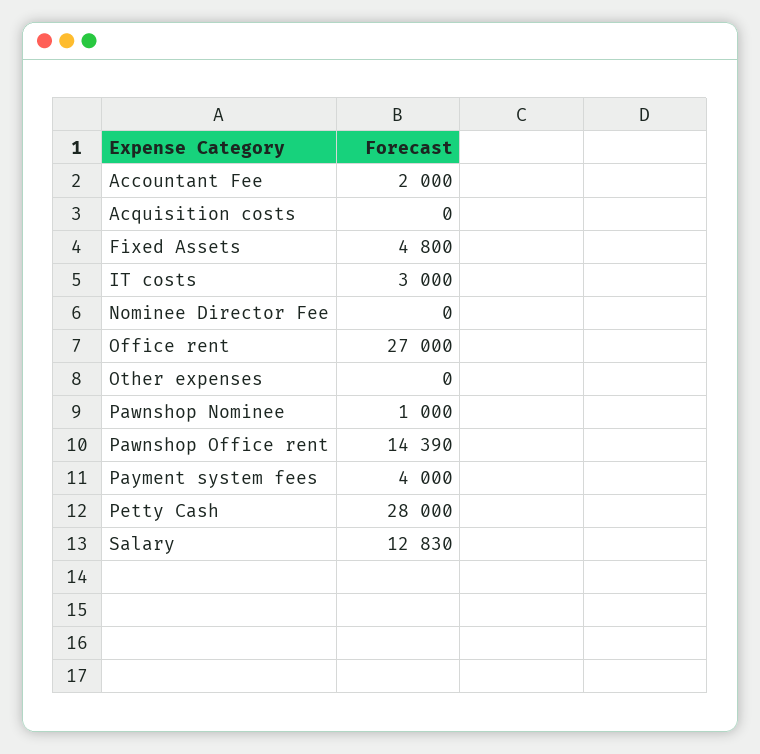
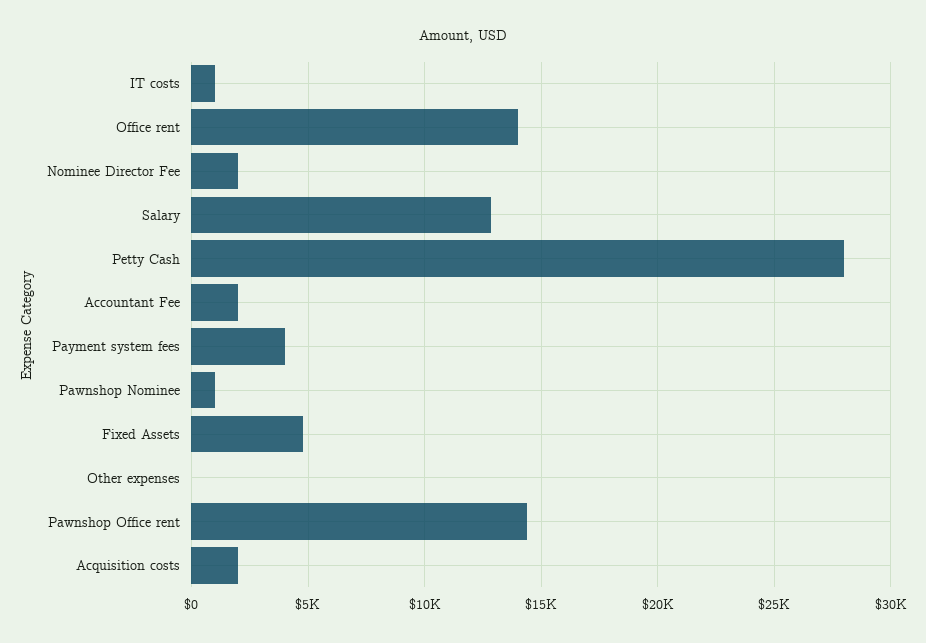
  {
    "Accountant Fee": 2000,
-   "Acquisition costs": 0,
+   "Acquisition costs": 2000,
    "Fixed Assets": 4800,
-   "IT costs": 3000,
+   "IT costs": 1000,
-   "Nominee Director Fee": 0,
+   "Nominee Director Fee": 2000,
-   "Office rent": 27000,
+   "Office rent": 14000,
    "Other expenses": 0,
    "Pawnshop Nominee": 1000,
    "Pawnshop Office rent": 14390,
    "Payment system fees": 4000,
    "Petty Cash": 28000,
    "Salary": 12830
  }

